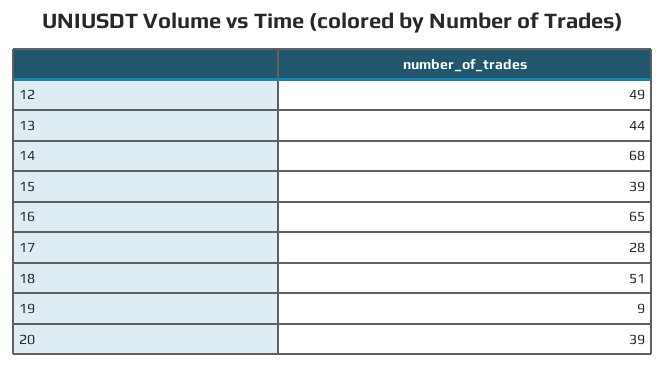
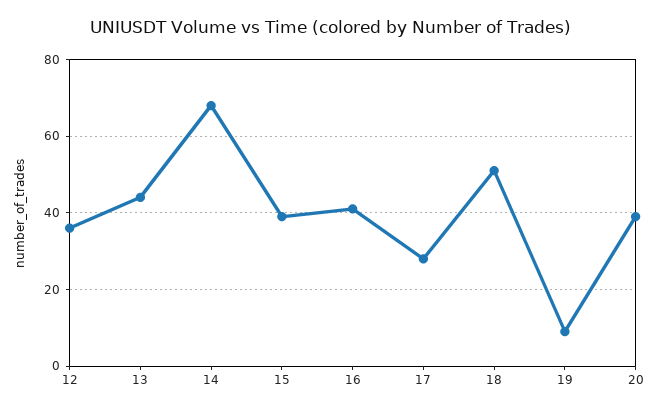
  {
-   "12": 49,
+   "12": 35,
    "13": 44,
    "14": 68,
    "15": 39,
-   "16": 65,
+   "16": 40,
    "17": 28,
    "18": 51,
    "19": 9,
    "20": 39
  }

